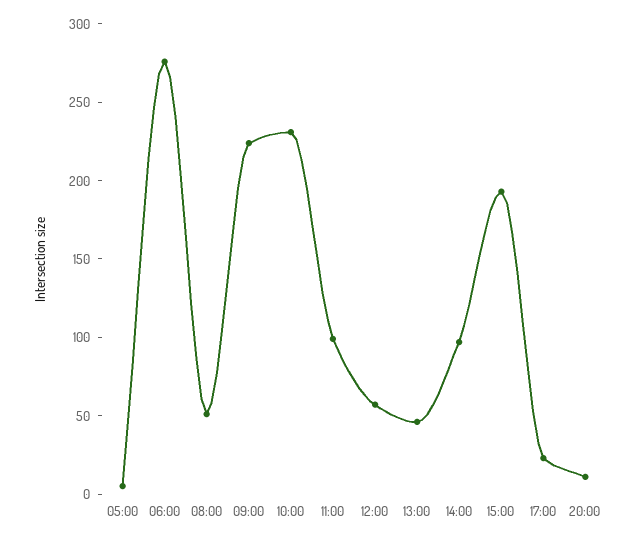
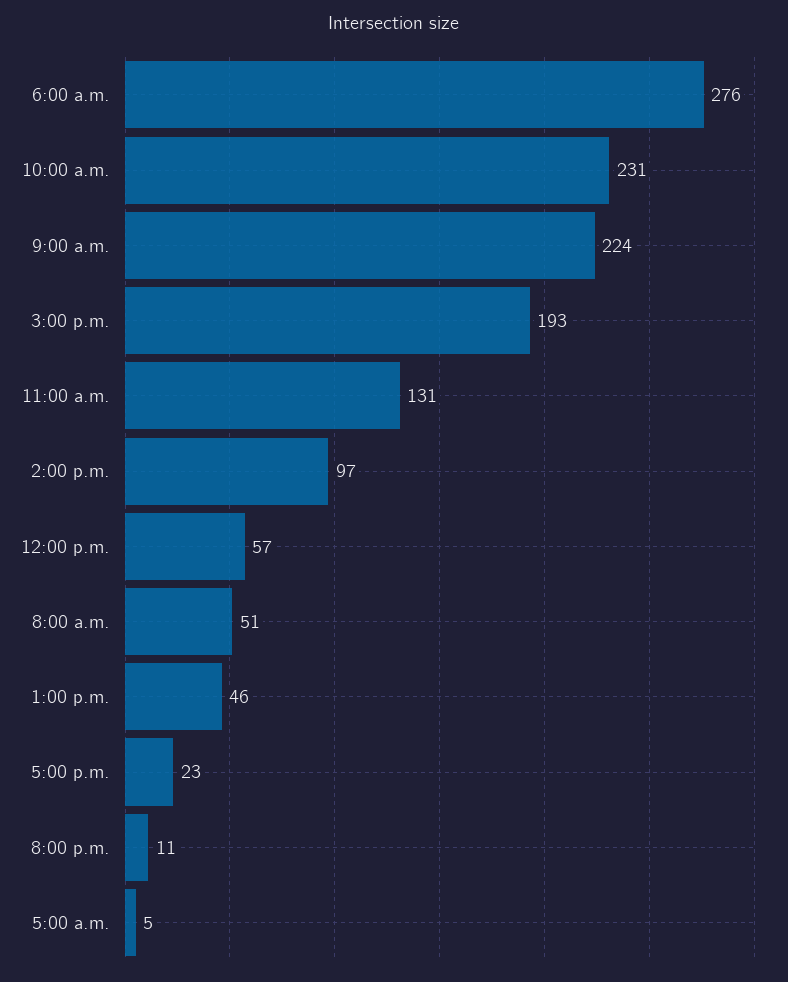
  {
    "05:00": 5,
    "06:00": 276,
    "08:00": 51,
    "09:00": 224,
    "10:00": 231,
-   "11:00": 100,
+   "11:00": 131,
    "12:00": 57,
    "13:00": 46,
    "14:00": 97,
    "15:00": 193,
    "17:00": 23,
    "20:00": 11
  }

